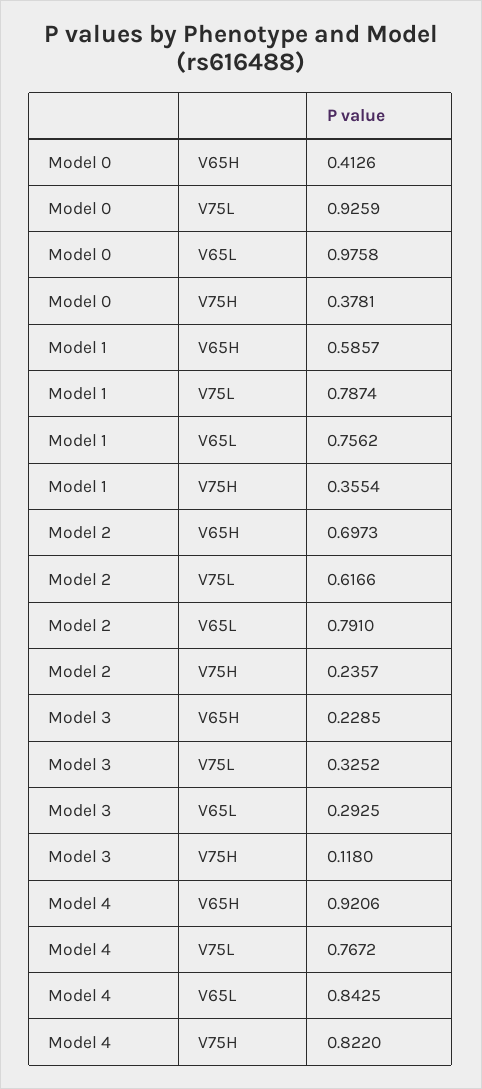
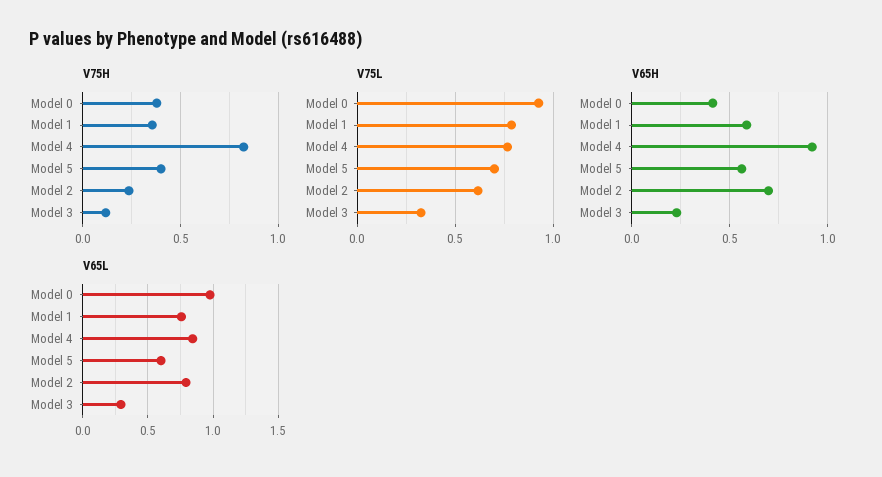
  {
    "V65H": {
      "Model 0": 0.4126,
      "Model 1": 0.5857,
      "Model 2": 0.6973,
      "Model 3": 0.2285,
-     "Model 4": 0.9206
+     "Model 4": 0.9206,
+     "Model 5": 0.55
    },
    "V75L": {
      "Model 0": 0.9259,
      "Model 1": 0.7874,
      "Model 2": 0.6166,
      "Model 3": 0.3252,
-     "Model 4": 0.7672
+     "Model 4": 0.7672,
+     "Model 5": 0.7
    },
    "V65L": {
      "Model 0": 0.9758,
      "Model 1": 0.7562,
      "Model 2": 0.791,
      "Model 3": 0.2925,
-     "Model 4": 0.8425
+     "Model 4": 0.8425,
+     "Model 5": 0.6
    },
    "V75H": {
      "Model 0": 0.3781,
      "Model 1": 0.3554,
      "Model 2": 0.2357,
      "Model 3": 0.118,
-     "Model 4": 0.822
+     "Model 4": 0.822,
+     "Model 5": 0.4
    }
  }

